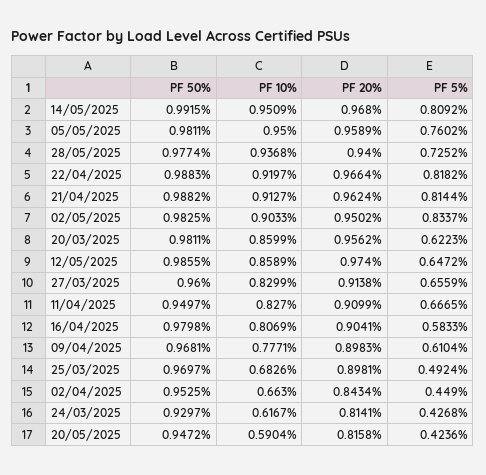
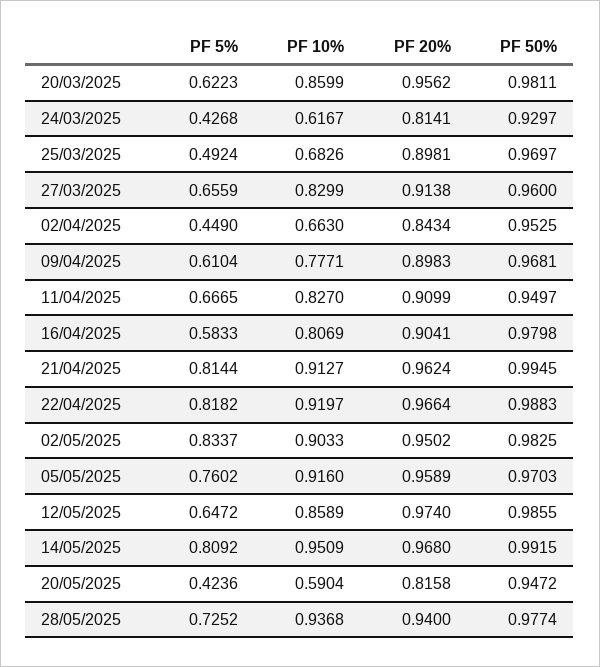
  {
    "PF 50%": {
      "14/05/2025": 0.9915,
-     "05/05/2025": 0.9811,
+     "05/05/2025": 0.9703,
      "28/05/2025": 0.9774,
      "22/04/2025": 0.9883,
-     "21/04/2025": 0.9882,
+     "21/04/2025": 0.9945,
      "02/05/2025": 0.9825,
      "20/03/2025": 0.9811,
      "12/05/2025": 0.9855,
      "27/03/2025": 0.96,
      "11/04/2025": 0.9497,
      "16/04/2025": 0.9798,
      "09/04/2025": 0.9681,
      "25/03/2025": 0.9697,
      "02/04/2025": 0.9525,
      "24/03/2025": 0.9297,
      "20/05/2025": 0.9472
    },
    "PF 10%": {
      "14/05/2025": 0.9509,
-     "05/05/2025": 0.95,
+     "05/05/2025": 0.916,
      "28/05/2025": 0.9368,
      "22/04/2025": 0.9197,
      "21/04/2025": 0.9127,
      "02/05/2025": 0.9033,
      "20/03/2025": 0.8599,
      "12/05/2025": 0.8589,
      "27/03/2025": 0.8299,
      "11/04/2025": 0.827,
      "16/04/2025": 0.8069,
      "09/04/2025": 0.7771,
      "25/03/2025": 0.6826,
      "02/04/2025": 0.663,
      "24/03/2025": 0.6167,
      "20/05/2025": 0.5904
    },
    "PF 20%": {
      "14/05/2025": 0.968,
      "05/05/2025": 0.9589,
      "28/05/2025": 0.94,
      "22/04/2025": 0.9664,
      "21/04/2025": 0.9624,
      "02/05/2025": 0.9502,
      "20/03/2025": 0.9562,
      "12/05/2025": 0.974,
      "27/03/2025": 0.9138,
      "11/04/2025": 0.9099,
      "16/04/2025": 0.9041,
      "09/04/2025": 0.8983,
      "25/03/2025": 0.8981,
      "02/04/2025": 0.8434,
      "24/03/2025": 0.8141,
      "20/05/2025": 0.8158
    },
    "PF 5%": {
      "14/05/2025": 0.8092,
      "05/05/2025": 0.7602,
      "28/05/2025": 0.7252,
      "22/04/2025": 0.8182,
      "21/04/2025": 0.8144,
      "02/05/2025": 0.8337,
      "20/03/2025": 0.6223,
      "12/05/2025": 0.6472,
      "27/03/2025": 0.6559,
      "11/04/2025": 0.6665,
      "16/04/2025": 0.5833,
      "09/04/2025": 0.6104,
      "25/03/2025": 0.4924,
      "02/04/2025": 0.449,
      "24/03/2025": 0.4268,
      "20/05/2025": 0.4236
    }
  }

